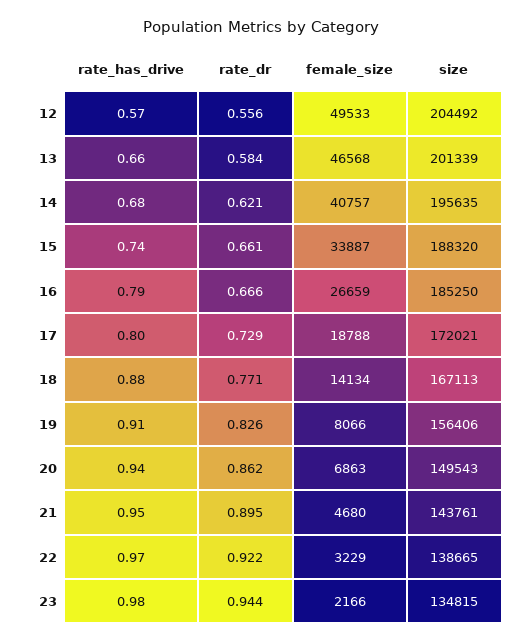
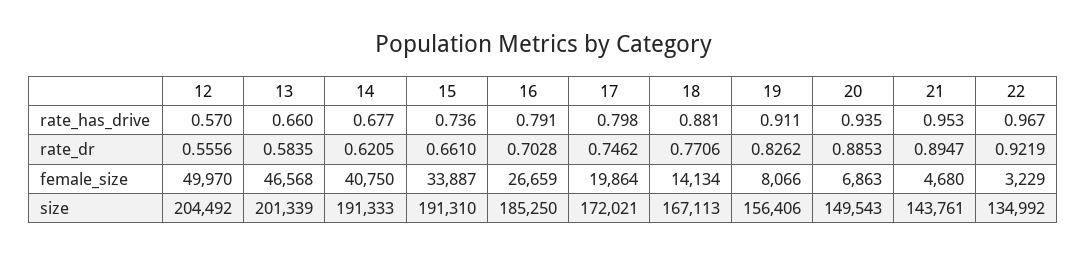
  {
    "rate_has_drive": {
      "12": 0.57,
      "13": 0.66,
      "14": 0.677,
      "15": 0.736,
      "16": 0.791,
      "17": 0.798,
      "18": 0.881,
      "19": 0.911,
      "20": 0.935,
      "21": 0.953,
-     "22": 0.967,
+     "22": 0.967
-     "23": 0.98
    },
    "rate_dr": {
      "12": 0.5556,
      "13": 0.5835,
      "14": 0.6205,
      "15": 0.661,
-     "16": 0.666,
+     "16": 0.7028,
-     "17": 0.729,
+     "17": 0.7462,
      "18": 0.7706,
      "19": 0.8262,
-     "20": 0.862,
+     "20": 0.8853,
      "21": 0.8947,
-     "22": 0.9219,
+     "22": 0.9219
-     "23": 0.944
    },
    "female_size": {
-     "12": 49533,
+     "12": 49970,
      "13": 46568,
-     "14": 40757,
+     "14": 40750,
      "15": 33887,
      "16": 26659,
-     "17": 18788,
+     "17": 19864,
      "18": 14134,
      "19": 8066,
      "20": 6863,
      "21": 4680,
-     "22": 3229,
+     "22": 3229
-     "23": 2166
    },
    "size": {
      "12": 204492,
      "13": 201339,
-     "14": 195635,
+     "14": 191333,
-     "15": 188320,
+     "15": 191310,
      "16": 185250,
      "17": 172021,
      "18": 167113,
      "19": 156406,
      "20": 149543,
      "21": 143761,
-     "22": 138665,
+     "22": 134992
-     "23": 134815
    }
  }

